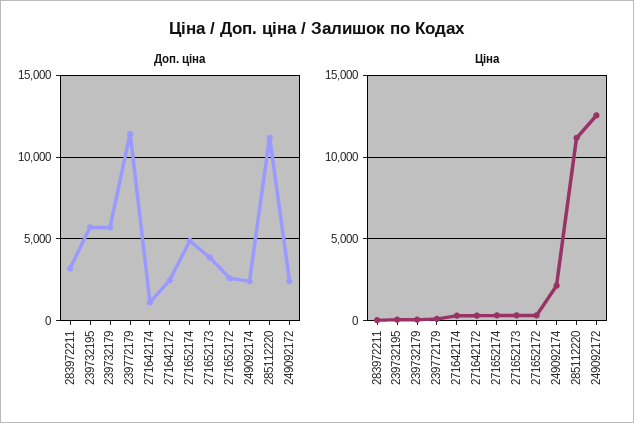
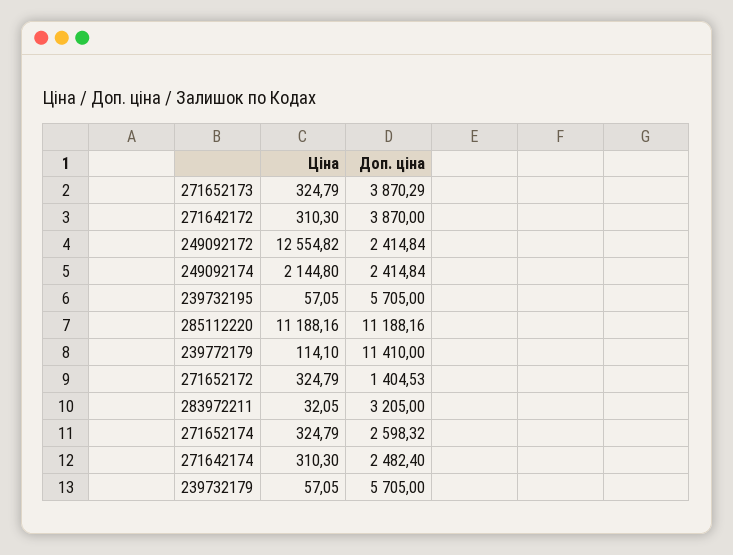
  {
    "Доп. ціна": {
      "283972211": 3205,
      "239732195": 5705,
      "239732179": 5705,
      "239772179": 11410,
-     "271642174": 1000,
+     "271642174": 2482.4,
-     "271642172": 2500,
+     "271642172": 3870,
-     "271652174": 5000,
+     "271652174": 2598.32,
      "271652173": 3870.29,
-     "271652172": 2500,
+     "271652172": 1404.53,
      "249092174": 2414.84,
      "285112220": 11188.16,
      "249092172": 2414.84
    },
    "Ціна": {
      "283972211": 32.05,
      "239732195": 57.05,
      "239732179": 57.05,
      "239772179": 114.1,
      "271642174": 310.3,
      "271642172": 310.3,
      "271652174": 324.79,
      "271652173": 324.79,
      "271652172": 324.79,
      "249092174": 2144.8,
      "285112220": 11188.16,
      "249092172": 12554.82
    }
  }

